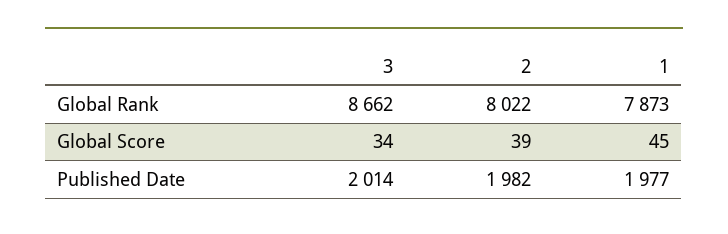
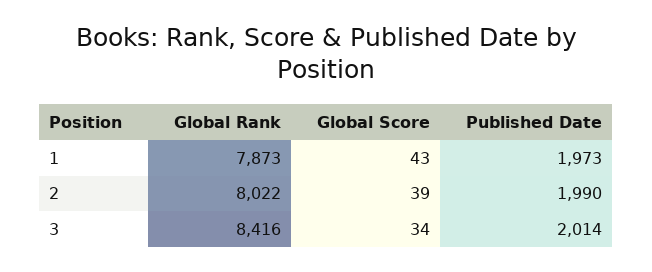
  {
    "3": {
-     "Global Rank": 8662,
+     "Global Rank": 8416,
      "Global Score": 34,
      "Published Date": 2014
    },
    "2": {
      "Global Rank": 8022,
      "Global Score": 39,
-     "Published Date": 1982
+     "Published Date": 1990
    },
    "1": {
      "Global Rank": 7873,
-     "Global Score": 45,
+     "Global Score": 43,
-     "Published Date": 1977
+     "Published Date": 1973
    }
  }

